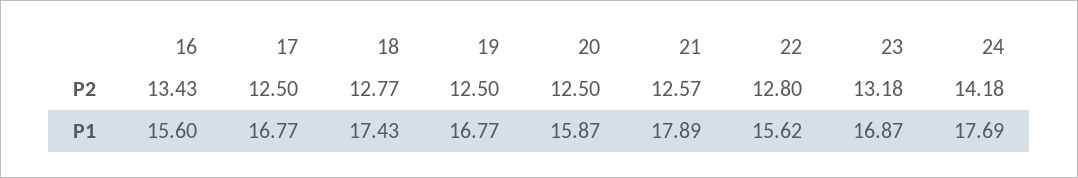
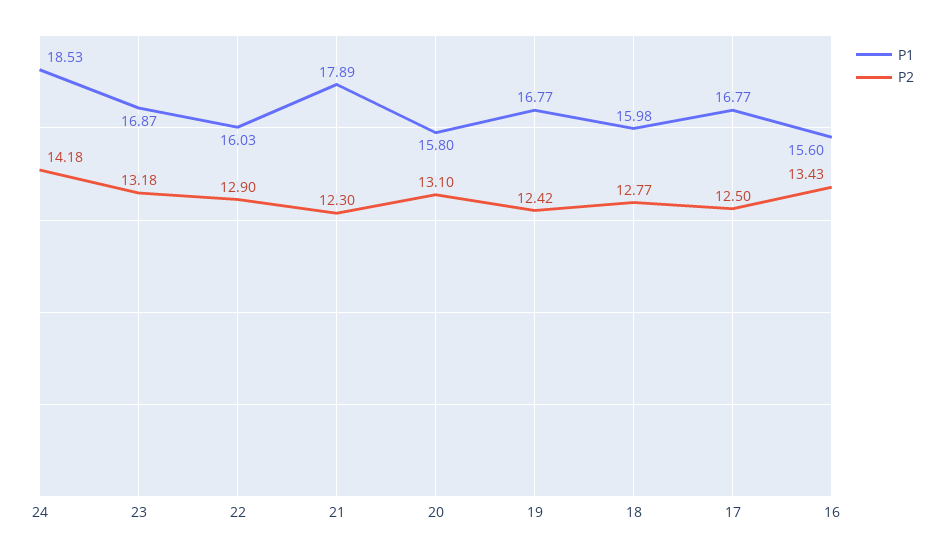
  {
    "P2": {
      "16": 13.43,
      "17": 12.5,
      "18": 12.77,
-     "19": 12.5,
+     "19": 12.42,
-     "20": 12.5,
+     "20": 13.1,
-     "21": 12.57,
+     "21": 12.3,
-     "22": 12.8,
+     "22": 12.9,
      "23": 13.18,
      "24": 14.18
    },
    "P1": {
      "16": 15.6,
      "17": 16.77,
-     "18": 17.43,
+     "18": 15.98,
      "19": 16.77,
-     "20": 15.87,
+     "20": 15.8,
      "21": 17.89,
-     "22": 15.62,
+     "22": 16.03,
      "23": 16.87,
-     "24": 17.69
+     "24": 18.53
    }
  }

